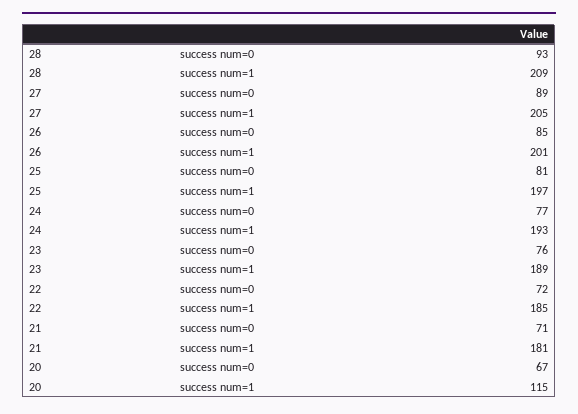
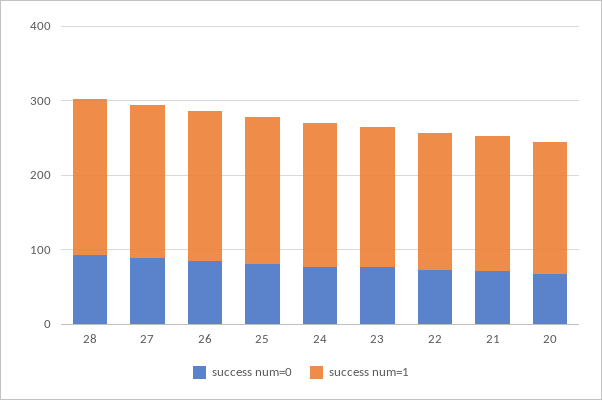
  {
    "success num=0": {
      "28": 93,
      "27": 89,
      "26": 85,
      "25": 81,
      "24": 77,
      "23": 76,
      "22": 72,
      "21": 71,
      "20": 67
    },
    "success num=1": {
      "28": 209,
      "27": 205,
      "26": 201,
      "25": 197,
      "24": 193,
      "23": 189,
      "22": 185,
      "21": 181,
-     "20": 115
+     "20": 180
    }
  }

